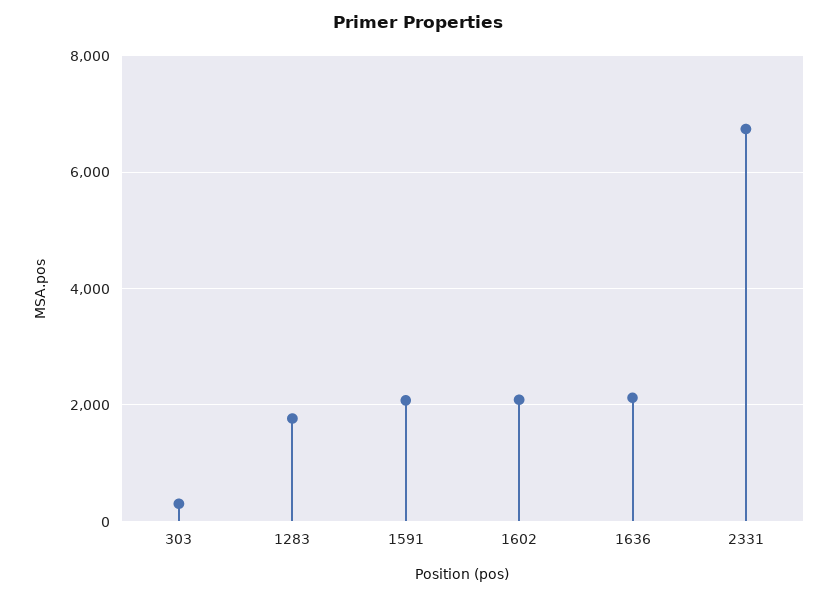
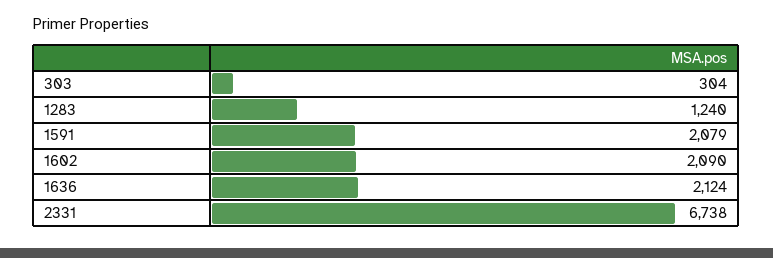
  {
    "303": 304,
-   "1283": 1800,
+   "1283": 1240,
    "1591": 2079,
    "1602": 2090,
    "1636": 2124,
    "2331": 6738
  }

